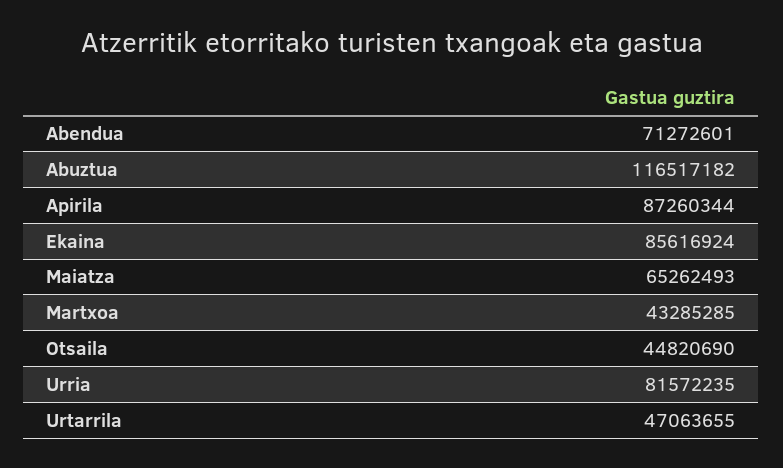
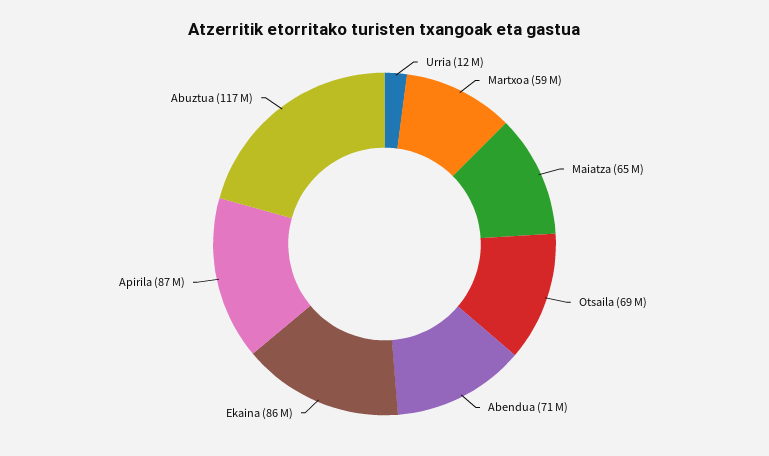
  {
    "Abendua": 71272601,
    "Abuztua": 116517182,
    "Apirila": 87260344,
    "Ekaina": 85616924,
    "Maiatza": 65262493,
-   "Martxoa": 43285285,
+   "Martxoa": 59000000,
-   "Otsaila": 44820690,
+   "Otsaila": 69000000,
-   "Urria": 81572235,
+   "Urria": 12000000
-   "Urtarrila": 47063655
  }

